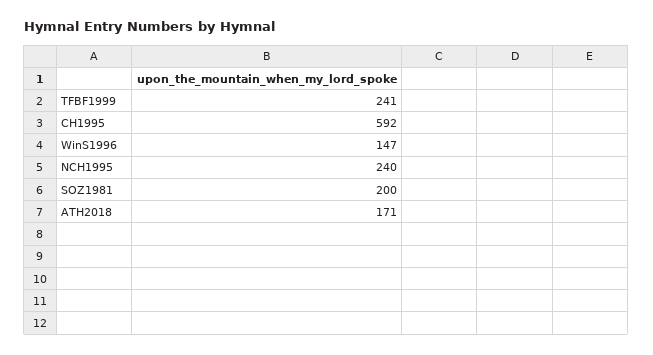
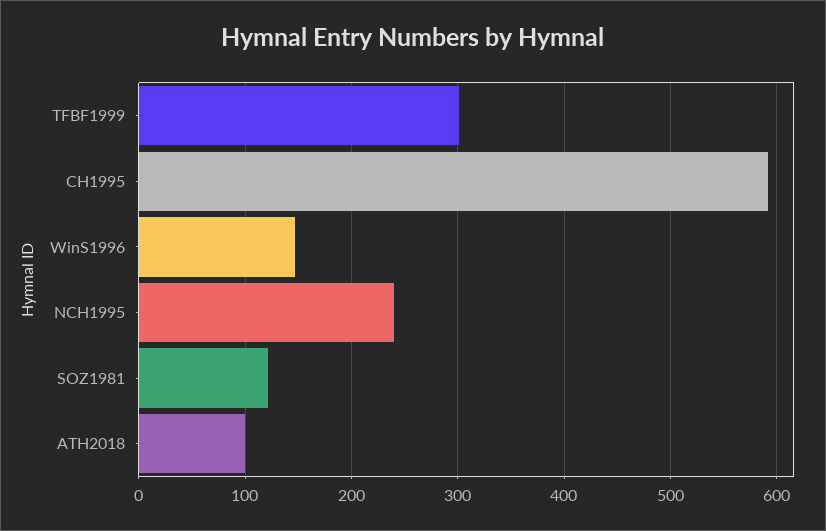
  {
-   "TFBF1999": 241,
+   "TFBF1999": 300,
    "CH1995": 592,
    "WinS1996": 147,
    "NCH1995": 240,
-   "SOZ1981": 200,
+   "SOZ1981": 120,
-   "ATH2018": 171
+   "ATH2018": 100
  }

